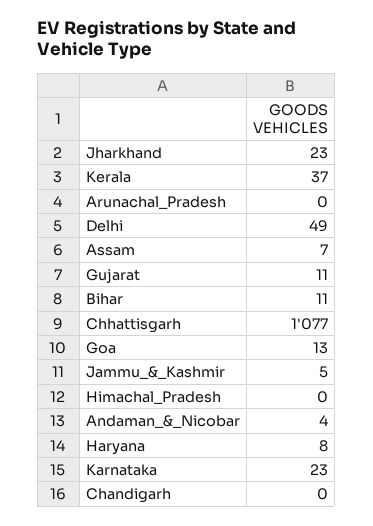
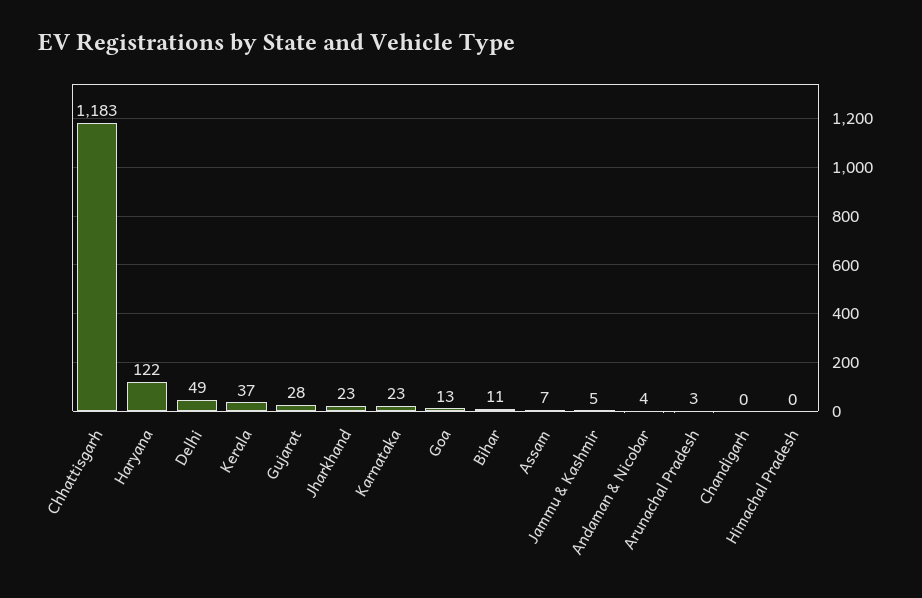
  {
    "Jharkhand": 23,
    "Kerala": 37,
-   "Arunachal_Pradesh": 0,
+   "Arunachal_Pradesh": 3,
    "Delhi": 49,
    "Assam": 7,
-   "Gujarat": 11,
+   "Gujarat": 28,
    "Bihar": 11,
-   "Chhattisgarh": 1077,
+   "Chhattisgarh": 1183,
    "Goa": 13,
    "Jammu_&_Kashmir": 5,
    "Himachal_Pradesh": 0,
    "Andaman_&_Nicobar": 4,
-   "Haryana": 8,
+   "Haryana": 122,
    "Karnataka": 23,
    "Chandigarh": 0
  }

